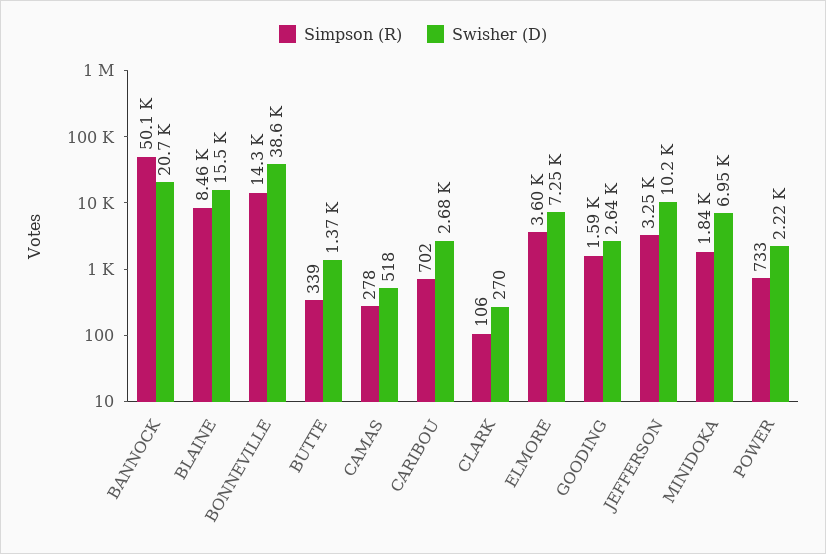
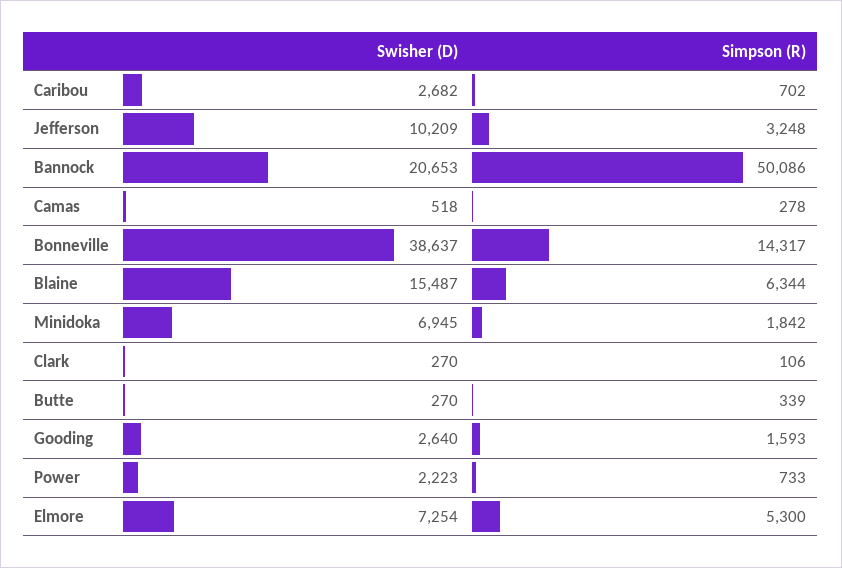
  {
    "Simpson (R)": {
      "BANNOCK": 50086,
-     "BLAINE": 8460,
+     "BLAINE": 6344,
      "BONNEVILLE": 14317,
      "BUTTE": 339,
      "CAMAS": 278,
      "CARIBOU": 702,
      "CLARK": 106,
-     "ELMORE": 3600,
+     "ELMORE": 5300,
      "GOODING": 1593,
      "JEFFERSON": 3248,
      "MINIDOKA": 1842,
      "POWER": 733
    },
    "Swisher (D)": {
      "BANNOCK": 20653,
      "BLAINE": 15487,
      "BONNEVILLE": 38637,
-     "BUTTE": 1370,
+     "BUTTE": 270,
      "CAMAS": 518,
      "CARIBOU": 2682,
      "CLARK": 270,
      "ELMORE": 7254,
      "GOODING": 2640,
      "JEFFERSON": 10209,
      "MINIDOKA": 6945,
      "POWER": 2223
    }
  }

